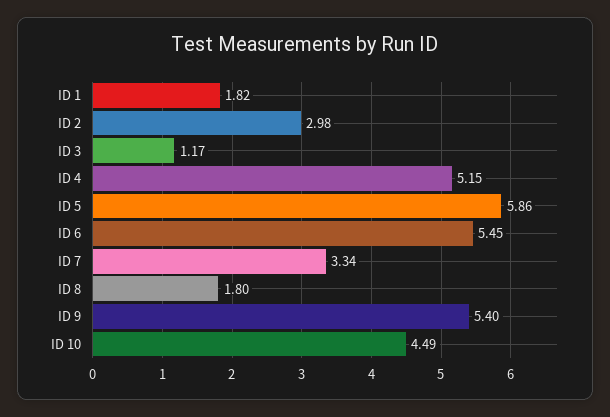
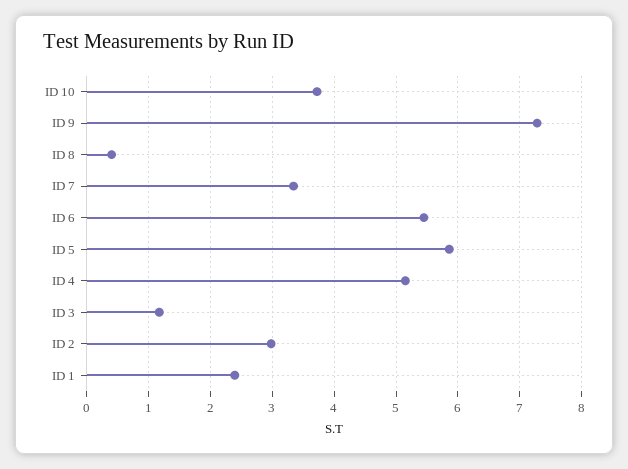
  {
-   "ID 1": 1.82,
+   "ID 1": 2.4,
    "ID 2": 2.98,
    "ID 3": 1.17,
    "ID 4": 5.15,
    "ID 5": 5.86,
    "ID 6": 5.45,
    "ID 7": 3.34,
-   "ID 8": 1.8,
+   "ID 8": 0.4,
-   "ID 9": 5.4,
+   "ID 9": 7.3,
-   "ID 10": 4.49
+   "ID 10": 3.7
  }

